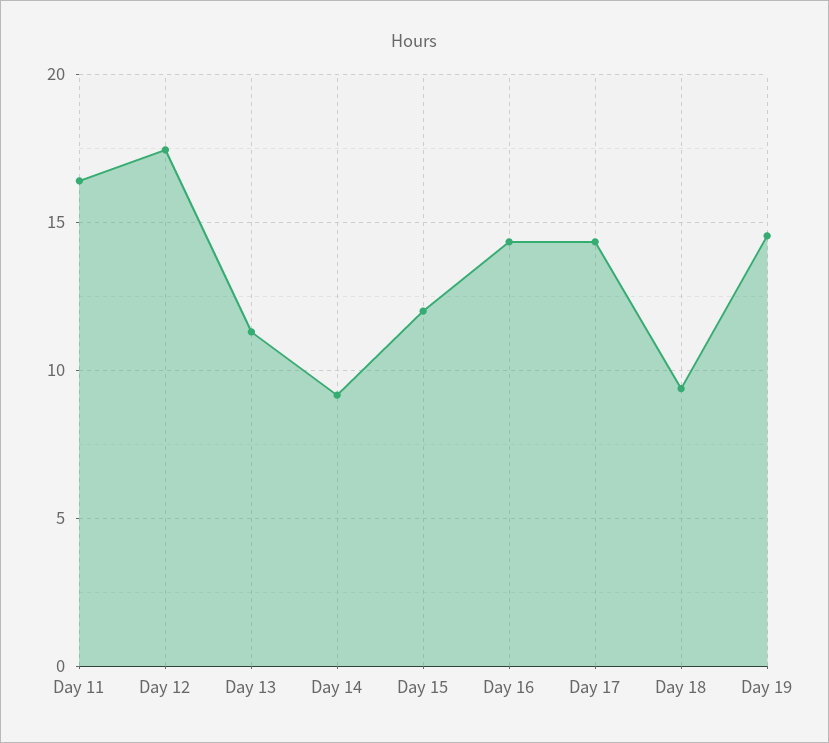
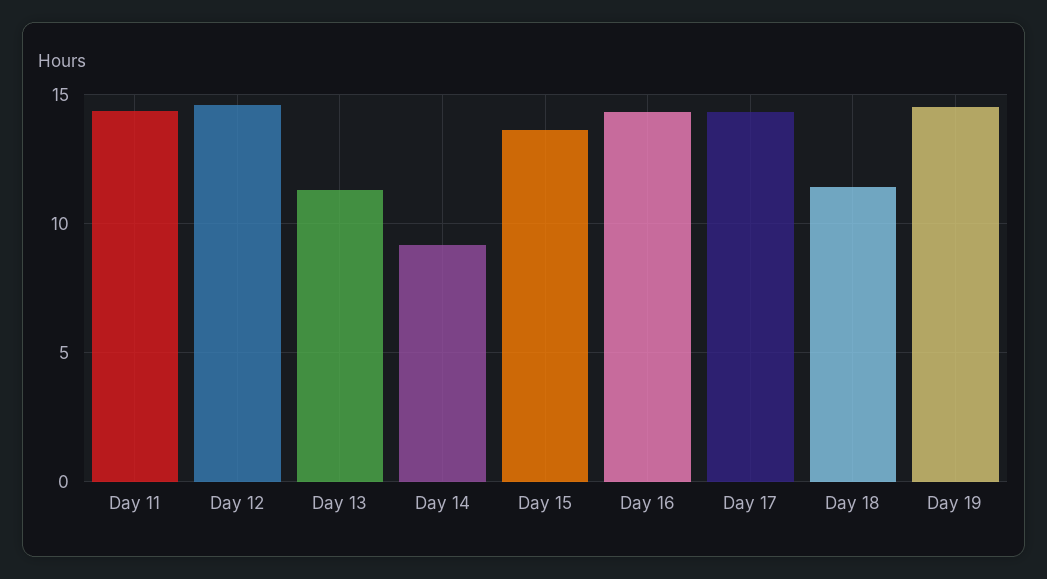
  {
-   "Day 11": 16.5,
+   "Day 11": 14.5,
-   "Day 12": 17.5,
+   "Day 12": 14.5,
    "Day 13": 11.5,
    "Day 14": 9,
-   "Day 15": 12,
+   "Day 15": 13.5,
    "Day 16": 14.5,
    "Day 17": 14.5,
-   "Day 18": 9.5,
+   "Day 18": 11.5,
    "Day 19": 14.5
  }

